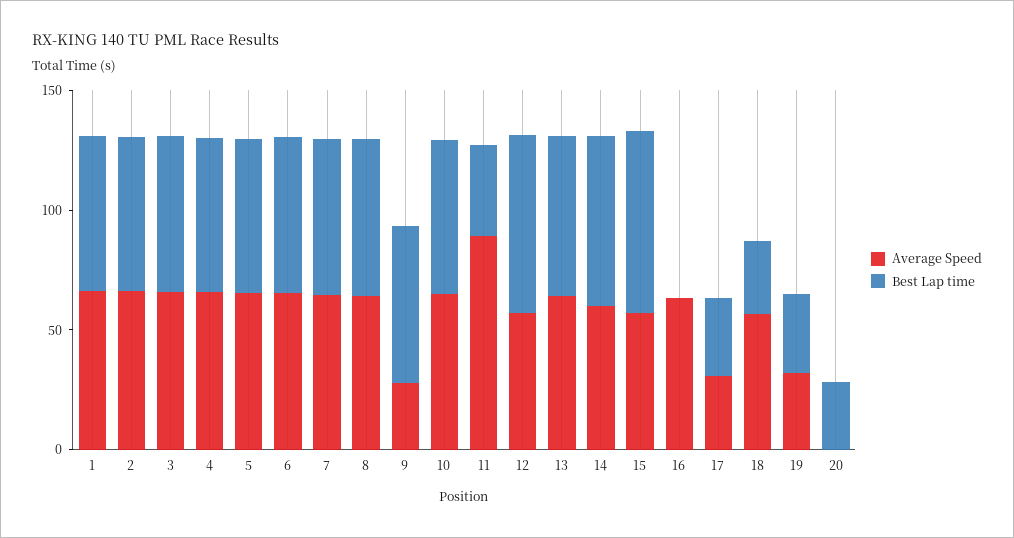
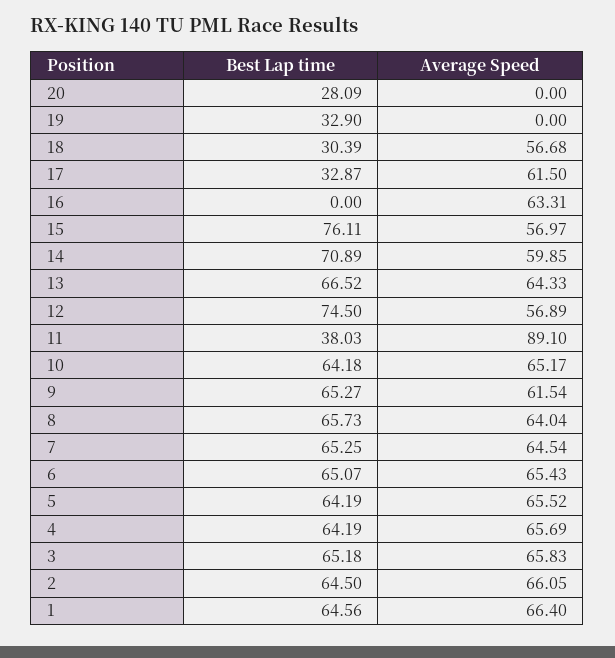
  {
    "Average Speed": {
      "1": 66.4,
      "2": 66.05,
      "3": 65.83,
      "4": 65.69,
      "5": 65.52,
      "6": 65.43,
      "7": 64.54,
      "8": 64.04,
-     "9": 30,
+     "9": 61.54,
      "10": 65.17,
      "11": 89.1,
      "12": 56.89,
      "13": 64.33,
      "14": 59.85,
      "15": 56.97,
      "16": 63.31,
-     "17": 30,
+     "17": 61.5,
      "18": 56.68,
-     "19": 30,
+     "19": 0,
      "20": 0
    },
    "Best Lap time": {
      "1": 64.56,
      "2": 64.5,
      "3": 65.18,
      "4": 64.19,
      "5": 64.19,
      "6": 65.07,
      "7": 65.25,
      "8": 65.73,
      "9": 65.27,
      "10": 64.18,
      "11": 38.03,
      "12": 74.5,
      "13": 66.52,
      "14": 70.89,
      "15": 76.11,
      "16": 0,
      "17": 32.87,
      "18": 30.39,
      "19": 32.9,
      "20": 28.09
    }
  }

